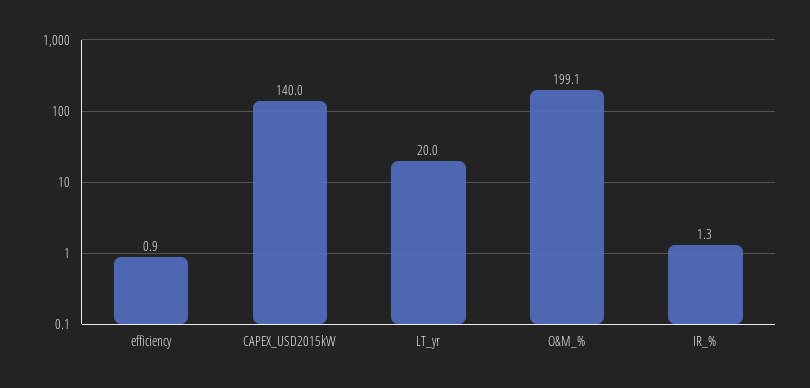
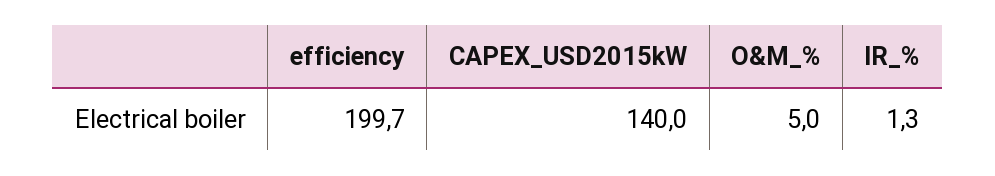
  {
-   "efficiency": 0.9,
+   "efficiency": 199.7,
    "CAPEX_USD2015kW": 140,
-   "LT_yr": 20,
-   "O&M_%": 199.1,
+   "O&M_%": 5,
    "IR_%": 1.3
  }

